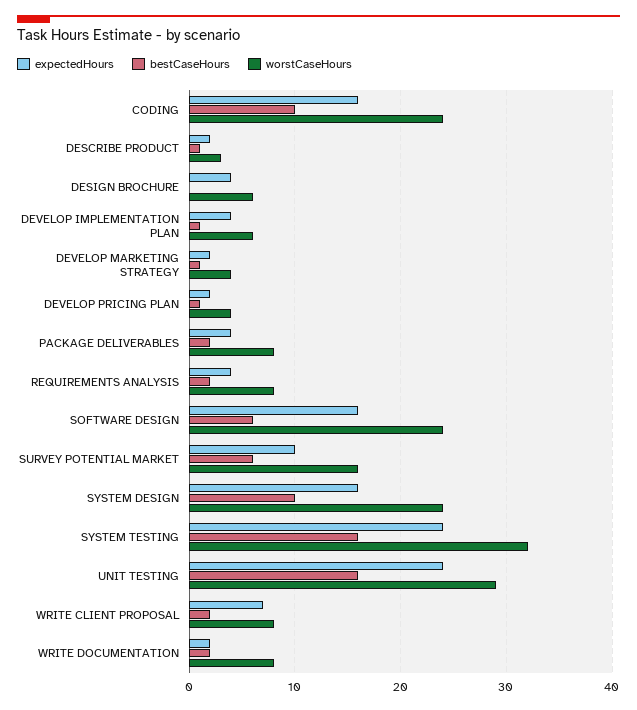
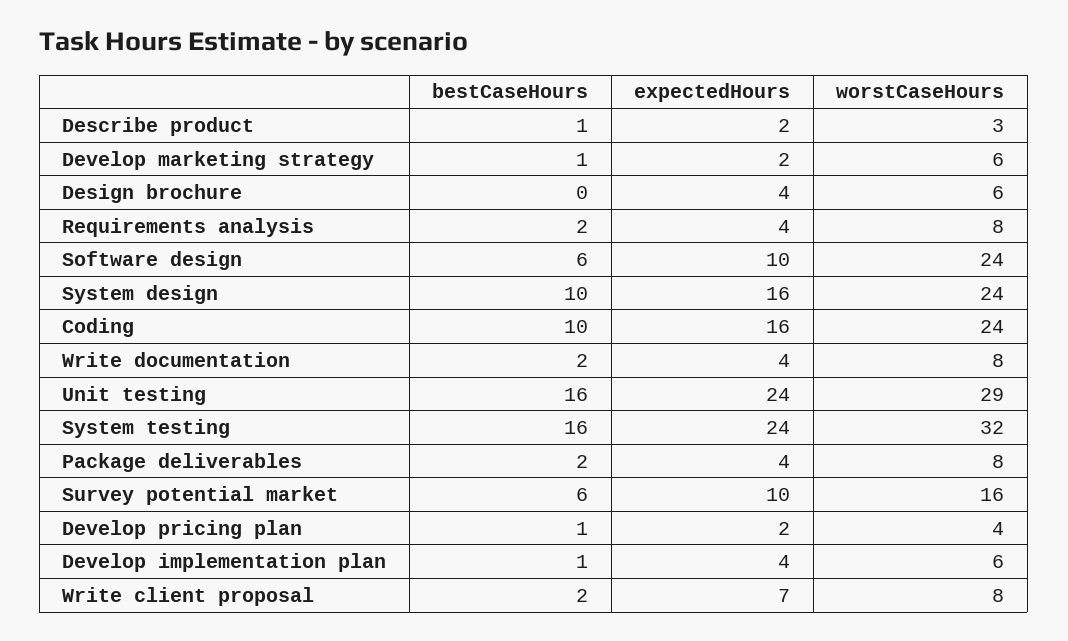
  {
    "expectedHours": {
      "CODING": 16,
      "DESCRIBE PRODUCT": 2,
      "DESIGN BROCHURE": 4,
      "DEVELOP IMPLEMENTATION PLAN": 4,
      "DEVELOP MARKETING STRATEGY": 2,
      "DEVELOP PRICING PLAN": 2,
      "PACKAGE DELIVERABLES": 4,
      "REQUIREMENTS ANALYSIS": 4,
-     "SOFTWARE DESIGN": 16,
+     "SOFTWARE DESIGN": 10,
      "SURVEY POTENTIAL MARKET": 10,
      "SYSTEM DESIGN": 16,
      "SYSTEM TESTING": 24,
      "UNIT TESTING": 24,
      "WRITE CLIENT PROPOSAL": 7,
-     "WRITE DOCUMENTATION": 2
+     "WRITE DOCUMENTATION": 4
    },
    "bestCaseHours": {
      "CODING": 10,
      "DESCRIBE PRODUCT": 1,
      "DESIGN BROCHURE": 0,
      "DEVELOP IMPLEMENTATION PLAN": 1,
      "DEVELOP MARKETING STRATEGY": 1,
      "DEVELOP PRICING PLAN": 1,
      "PACKAGE DELIVERABLES": 2,
      "REQUIREMENTS ANALYSIS": 2,
      "SOFTWARE DESIGN": 6,
      "SURVEY POTENTIAL MARKET": 6,
      "SYSTEM DESIGN": 10,
      "SYSTEM TESTING": 16,
      "UNIT TESTING": 16,
      "WRITE CLIENT PROPOSAL": 2,
      "WRITE DOCUMENTATION": 2
    },
    "worstCaseHours": {
      "CODING": 24,
      "DESCRIBE PRODUCT": 3,
      "DESIGN BROCHURE": 6,
      "DEVELOP IMPLEMENTATION PLAN": 6,
-     "DEVELOP MARKETING STRATEGY": 4,
+     "DEVELOP MARKETING STRATEGY": 6,
      "DEVELOP PRICING PLAN": 4,
      "PACKAGE DELIVERABLES": 8,
      "REQUIREMENTS ANALYSIS": 8,
      "SOFTWARE DESIGN": 24,
      "SURVEY POTENTIAL MARKET": 16,
      "SYSTEM DESIGN": 24,
      "SYSTEM TESTING": 32,
      "UNIT TESTING": 29,
      "WRITE CLIENT PROPOSAL": 8,
      "WRITE DOCUMENTATION": 8
    }
  }

